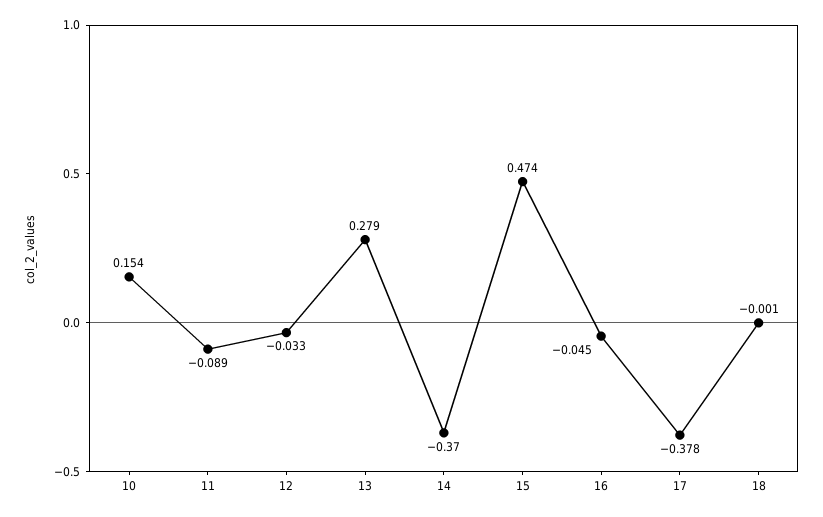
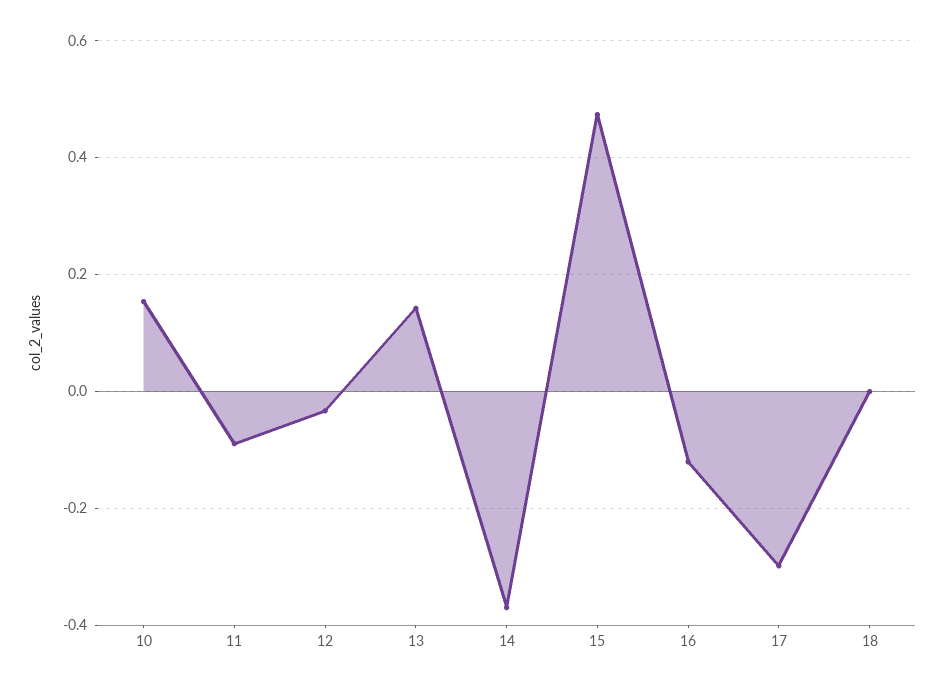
  {
    "10": 0.154,
    "11": -0.089,
    "12": -0.033,
-   "13": 0.279,
+   "13": 0.14,
    "14": -0.37,
    "15": 0.474,
-   "16": -0.045,
+   "16": -0.12,
-   "17": -0.378,
+   "17": -0.3,
    "18": -0.001
  }

